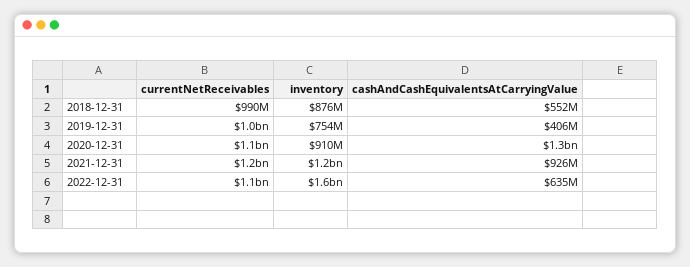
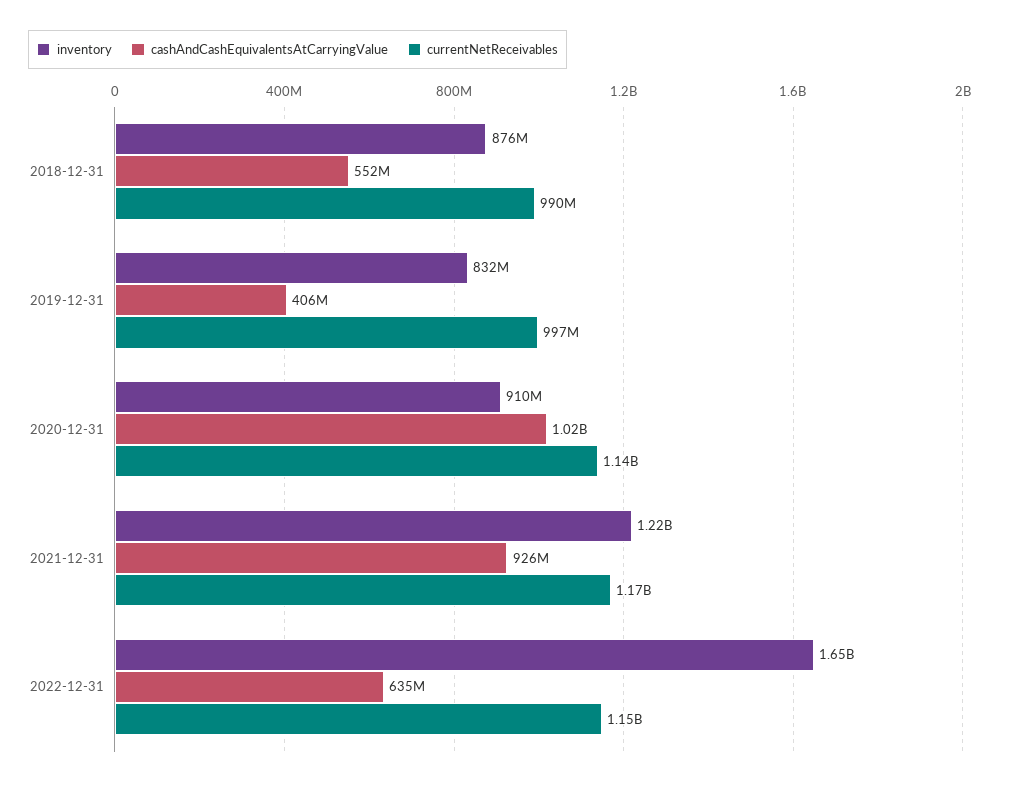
  {
    "currentNetReceivables": {
      "2018-12-31": 990000000,
      "2019-12-31": 997000000,
      "2020-12-31": 1140000000,
      "2021-12-31": 1170000000,
      "2022-12-31": 1150000000
    },
    "inventory": {
      "2018-12-31": 876000000,
-     "2019-12-31": 754000000,
+     "2019-12-31": 832000000,
      "2020-12-31": 910000000,
      "2021-12-31": 1220000000,
      "2022-12-31": 1650000000
    },
    "cashAndCashEquivalentsAtCarryingValue": {
      "2018-12-31": 552000000,
      "2019-12-31": 406000000,
-     "2020-12-31": 1300000000,
+     "2020-12-31": 1020000000,
      "2021-12-31": 926000000,
      "2022-12-31": 635000000
    }
  }

